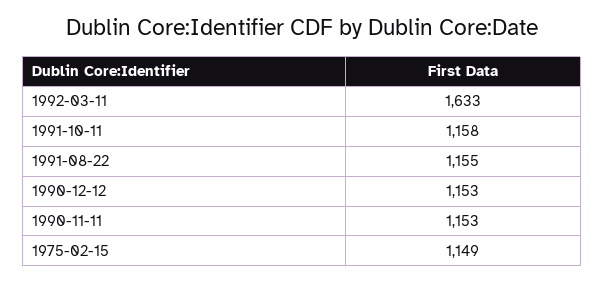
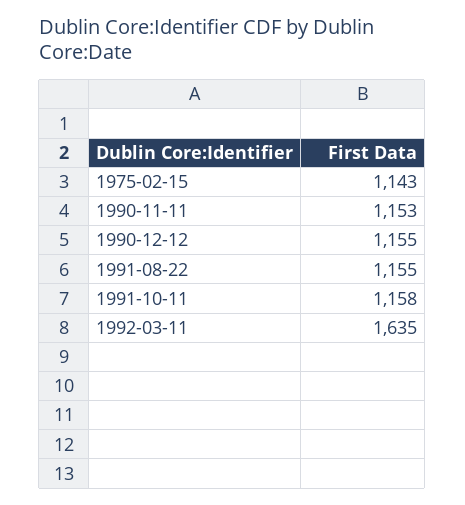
  {
-   "1992-03-11": 1633,
+   "1992-03-11": 1635,
    "1991-10-11": 1158,
    "1991-08-22": 1155,
-   "1990-12-12": 1153,
+   "1990-12-12": 1155,
    "1990-11-11": 1153,
-   "1975-02-15": 1149
+   "1975-02-15": 1143
  }

